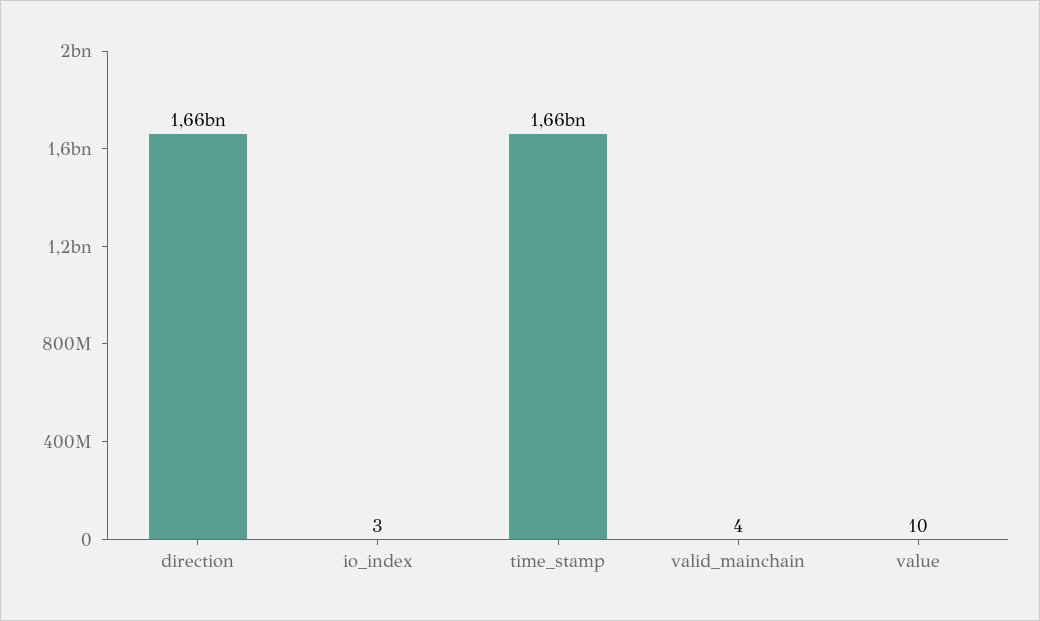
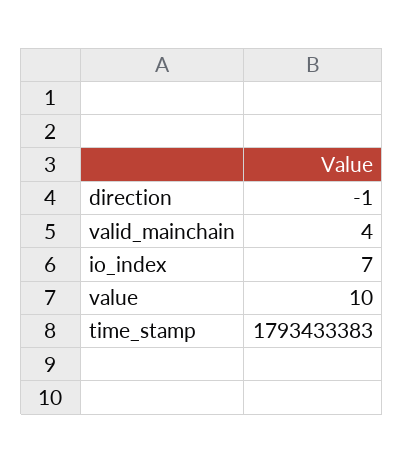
  {
-   "direction": 1660000000,
+   "direction": -1,
-   "io_index": 3,
+   "io_index": 7,
-   "time_stamp": 1660000000,
+   "time_stamp": 1793433383,
    "valid_mainchain": 4,
    "value": 10
  }

